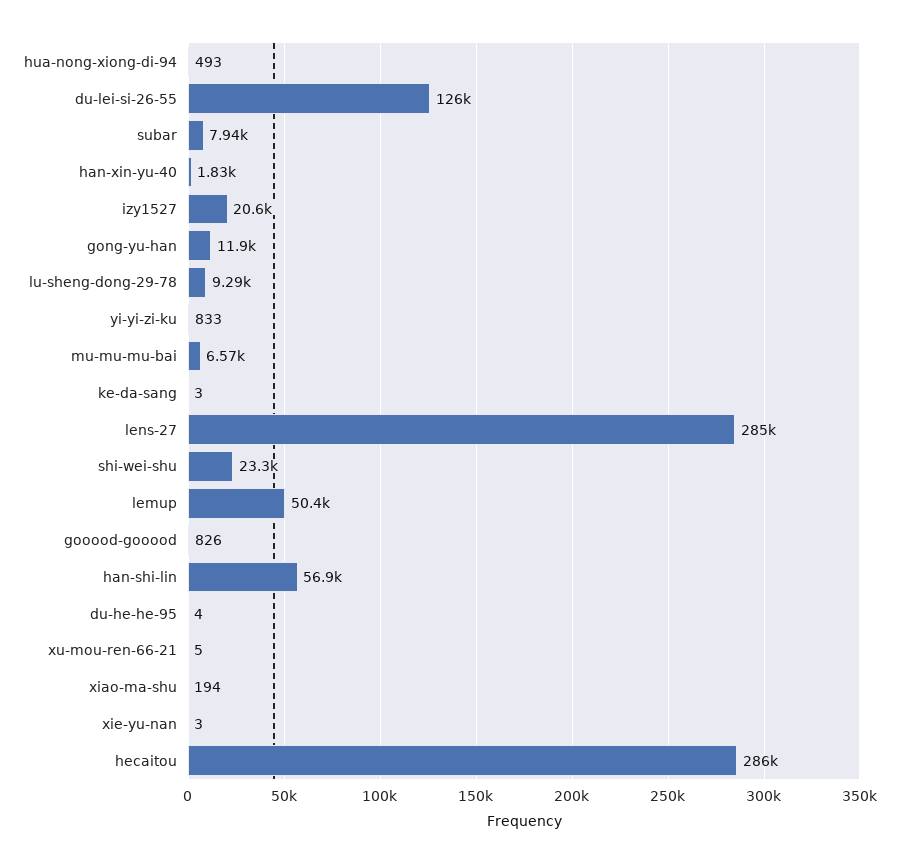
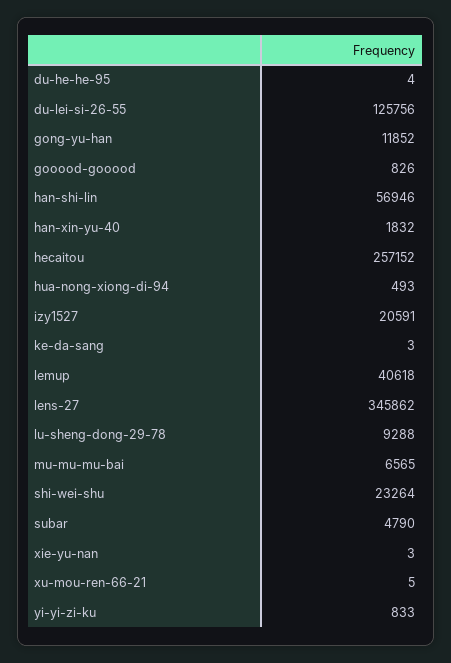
  {
    "hua-nong-xiong-di-94": 493,
    "du-lei-si-26-55": 125756,
-   "subar": 7940,
+   "subar": 4790,
    "han-xin-yu-40": 1832,
    "izy1527": 20591,
    "gong-yu-han": 11852,
    "lu-sheng-dong-29-78": 9288,
    "yi-yi-zi-ku": 833,
    "mu-mu-mu-bai": 6565,
    "ke-da-sang": 3,
-   "lens-27": 285000,
+   "lens-27": 345862,
    "shi-wei-shu": 23264,
-   "lemup": 50400,
+   "lemup": 40618,
    "gooood-gooood": 826,
    "han-shi-lin": 56946,
    "du-he-he-95": 4,
    "xu-mou-ren-66-21": 5,
-   "xiao-ma-shu": 194,
    "xie-yu-nan": 3,
-   "hecaitou": 286000
+   "hecaitou": 257152
  }

